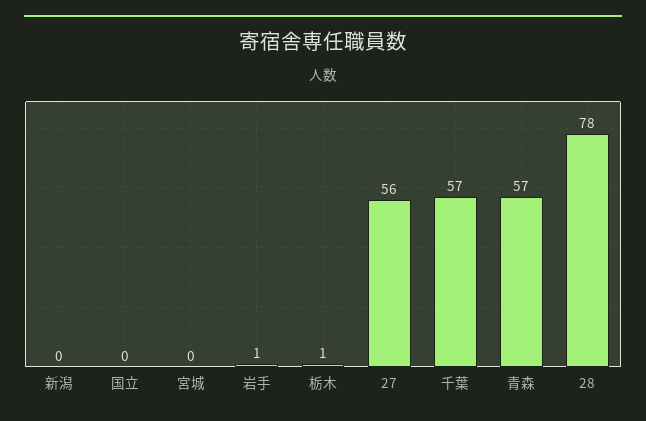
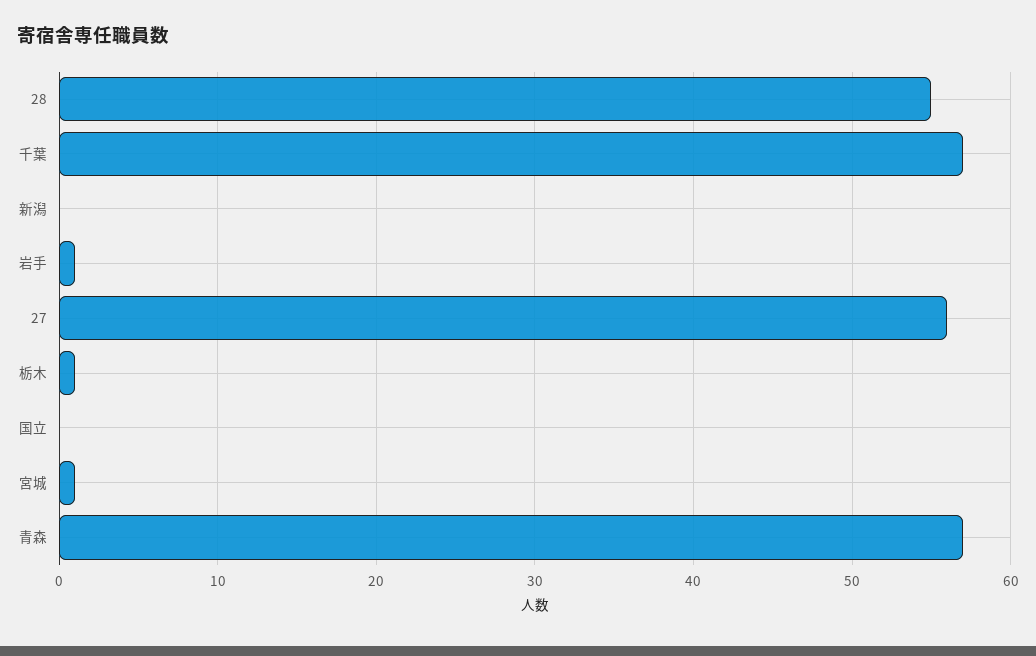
  {
    "新潟": 0,
    "国立": 0,
-   "宮城": 0,
+   "宮城": 1,
    "岩手": 1,
    "栃木": 1,
    "27": 56,
    "千葉": 57,
    "青森": 57,
-   "28": 78
+   "28": 55
  }

